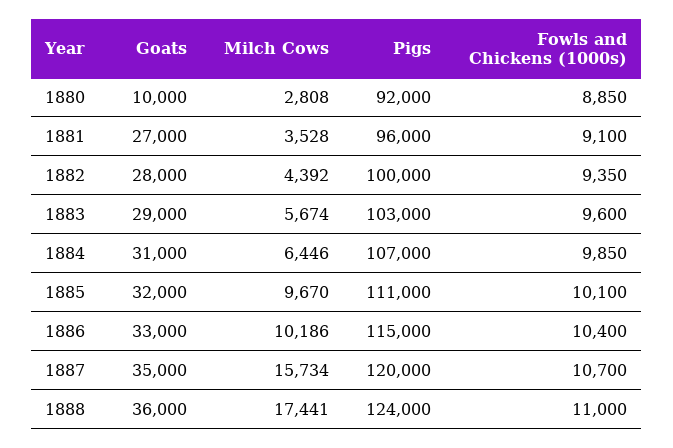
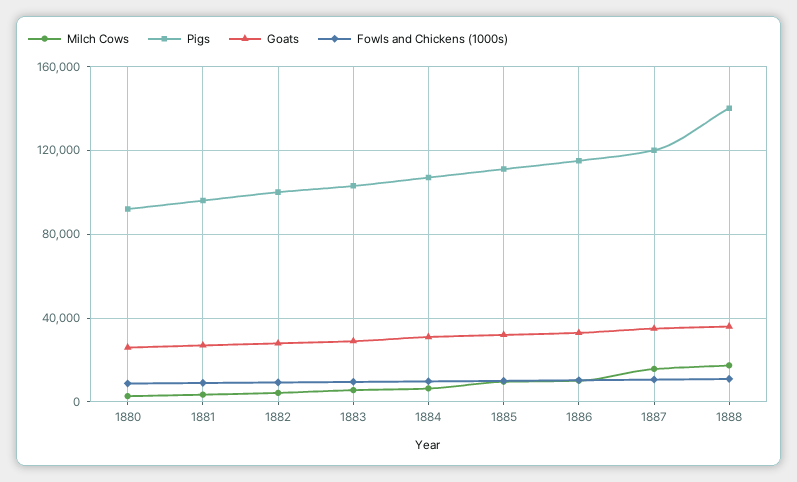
  {
    "Goats": {
-     "1880": 10000,
+     "1880": 25000,
      "1881": 27000,
      "1882": 28000,
      "1883": 29000,
      "1884": 31000,
      "1885": 32000,
      "1886": 33000,
      "1887": 35000,
      "1888": 36000
    },
    "Milch Cows": {
      "1880": 2808,
      "1881": 3528,
      "1882": 4392,
      "1883": 5674,
      "1884": 6446,
      "1885": 9670,
      "1886": 10186,
      "1887": 15734,
      "1888": 17441
    },
    "Pigs": {
      "1880": 92000,
      "1881": 96000,
      "1882": 100000,
      "1883": 103000,
      "1884": 107000,
      "1885": 111000,
      "1886": 115000,
      "1887": 120000,
-     "1888": 124000
+     "1888": 140000
    },
    "Fowls and Chickens (1000s)": {
      "1880": 8850,
      "1881": 9100,
      "1882": 9350,
      "1883": 9600,
      "1884": 9850,
      "1885": 10100,
      "1886": 10400,
      "1887": 10700,
      "1888": 11000
    }
  }

